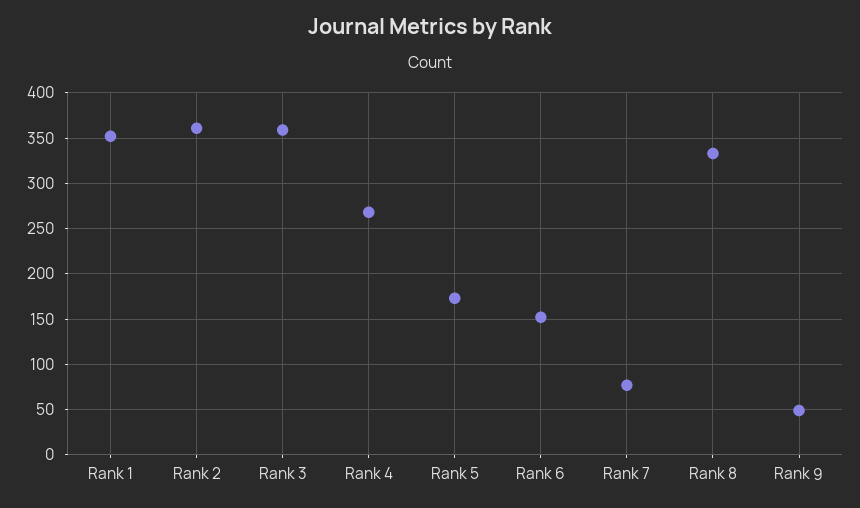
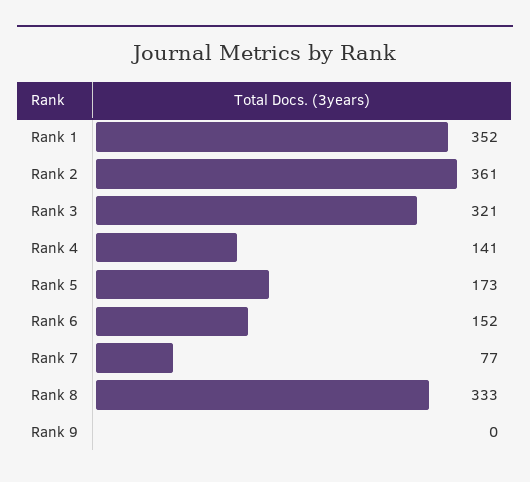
  {
    "Rank 1": 352,
    "Rank 2": 361,
-   "Rank 3": 360,
+   "Rank 3": 321,
-   "Rank 4": 270,
+   "Rank 4": 141,
    "Rank 5": 173,
    "Rank 6": 152,
    "Rank 7": 77,
    "Rank 8": 333,
-   "Rank 9": 50
+   "Rank 9": 0
  }

